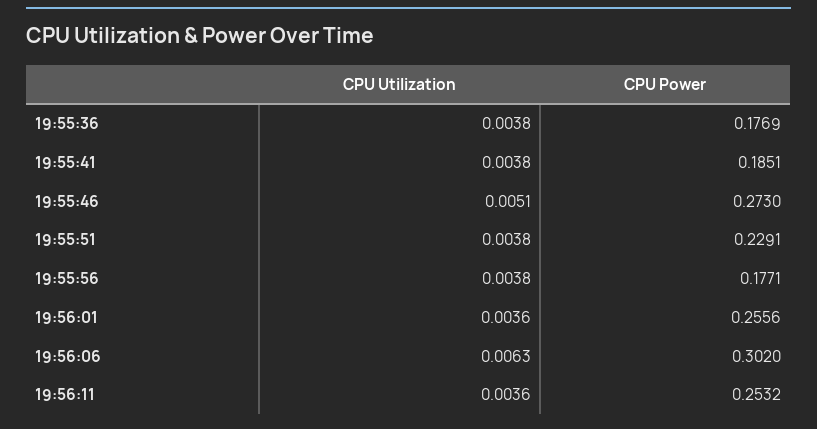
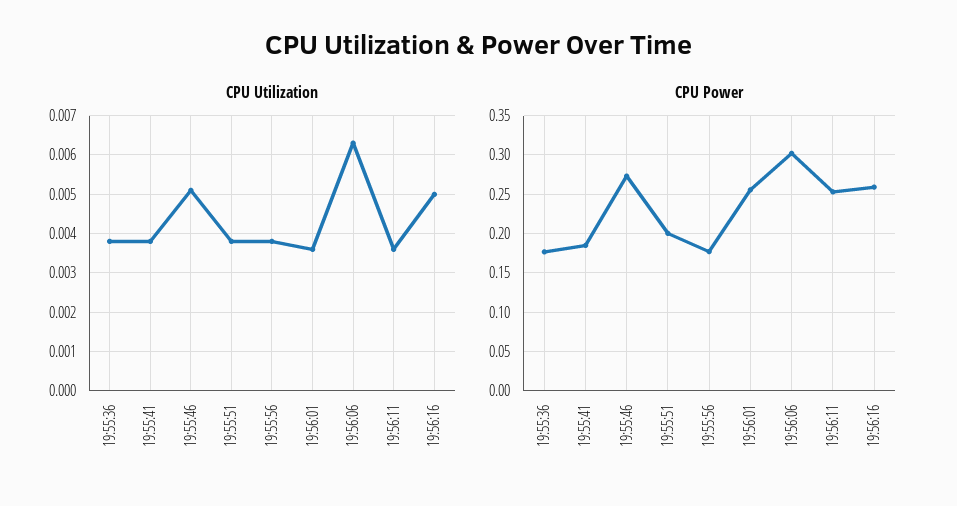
  {
    "CPU Utilization": {
      "19:55:36": 0.0038,
      "19:55:41": 0.0038,
      "19:55:46": 0.0051,
      "19:55:51": 0.0038,
      "19:55:56": 0.0038,
      "19:56:01": 0.0036,
      "19:56:06": 0.0063,
-     "19:56:11": 0.0036
+     "19:56:11": 0.0036,
+     "19:56:16": 0.005
    },
    "CPU Power": {
      "19:55:36": 0.1769,
      "19:55:41": 0.1851,
      "19:55:46": 0.273,
-     "19:55:51": 0.2291,
+     "19:55:51": 0.2,
      "19:55:56": 0.1771,
      "19:56:01": 0.2556,
      "19:56:06": 0.302,
-     "19:56:11": 0.2532
+     "19:56:11": 0.2532,
+     "19:56:16": 0.26
    }
  }

